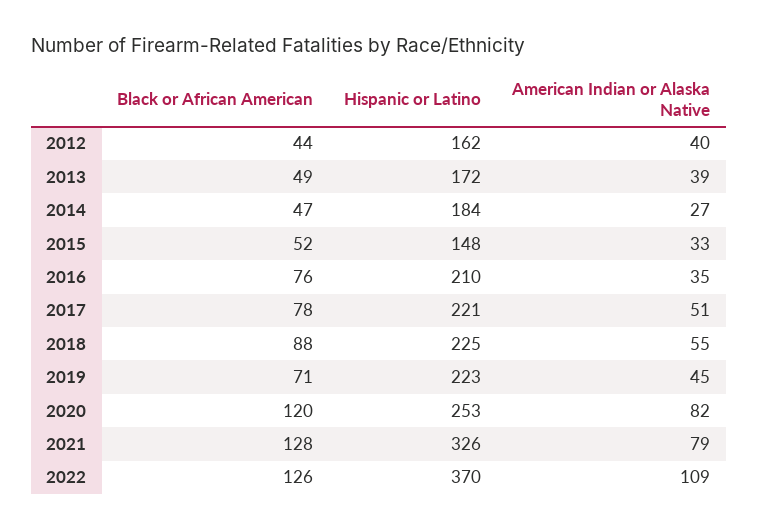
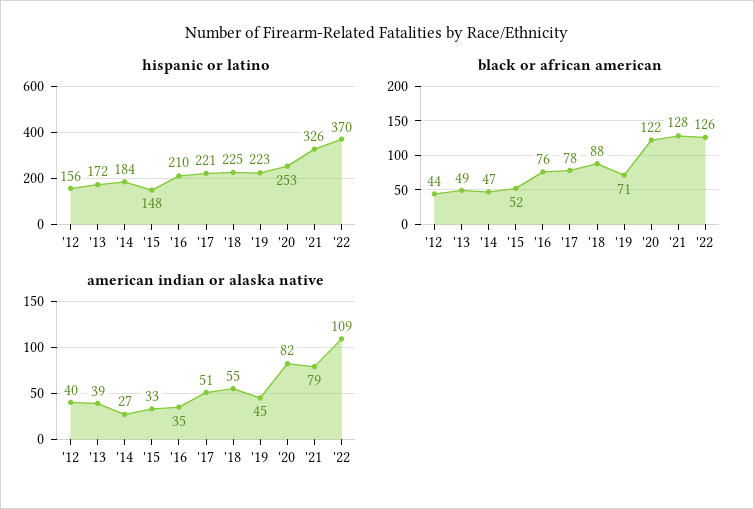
  {
    "Black or African American": {
      "2012": 44,
      "2013": 49,
      "2014": 47,
      "2015": 52,
      "2016": 76,
      "2017": 78,
      "2018": 88,
      "2019": 71,
-     "2020": 120,
+     "2020": 122,
      "2021": 128,
      "2022": 126
    },
    "Hispanic or Latino": {
-     "2012": 162,
+     "2012": 156,
      "2013": 172,
      "2014": 184,
      "2015": 148,
      "2016": 210,
      "2017": 221,
      "2018": 225,
      "2019": 223,
      "2020": 253,
      "2021": 326,
      "2022": 370
    },
    "American Indian or Alaska Native": {
      "2012": 40,
      "2013": 39,
      "2014": 27,
      "2015": 33,
      "2016": 35,
      "2017": 51,
      "2018": 55,
      "2019": 45,
      "2020": 82,
      "2021": 79,
      "2022": 109
    }
  }

